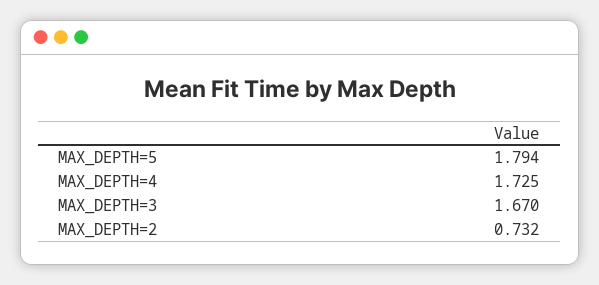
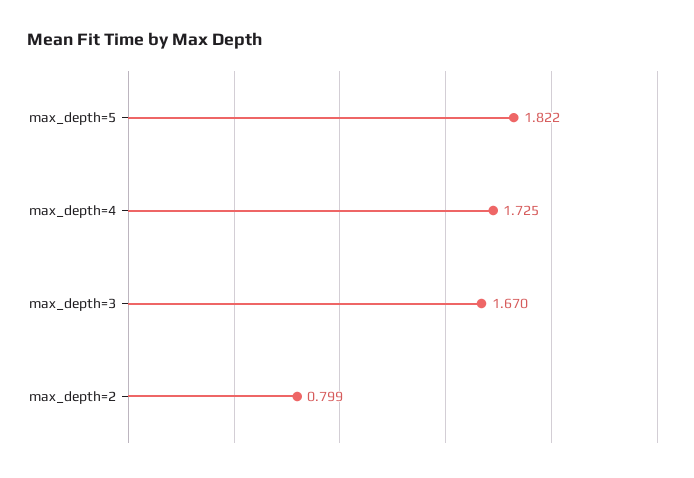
  {
-   "MAX_DEPTH=5": 1.794,
+   "MAX_DEPTH=5": 1.822,
    "MAX_DEPTH=4": 1.725,
    "MAX_DEPTH=3": 1.67,
-   "MAX_DEPTH=2": 0.732
+   "MAX_DEPTH=2": 0.799
  }

